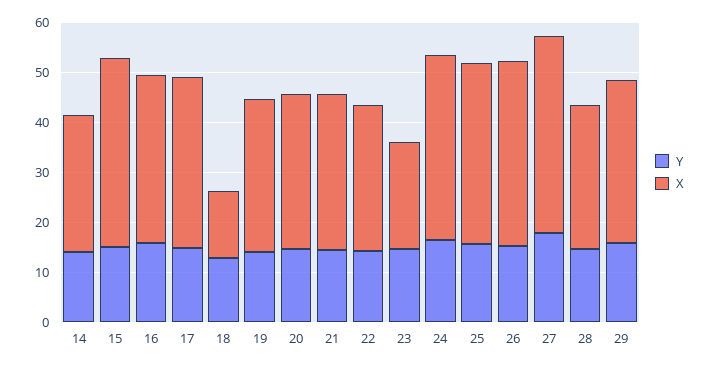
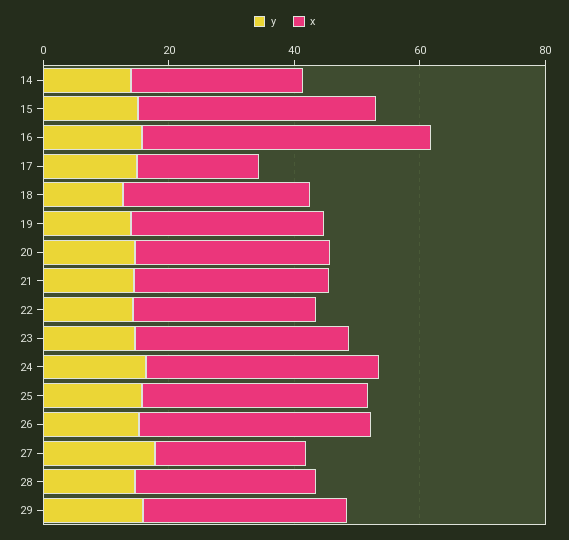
  {
    "Y": {
      "14": 14,
      "15": 16,
      "16": 16,
      "17": 14,
      "18": 12,
      "19": 14,
      "20": 14,
      "21": 14,
      "22": 14,
      "23": 14,
      "24": 16,
      "25": 16,
      "26": 16,
      "27": 18,
      "28": 14,
      "29": 16
    },
    "X": {
      "14": 28,
      "15": 38,
-     "16": 34,
+     "16": 45,
-     "17": 34,
+     "17": 20,
-     "18": 14,
+     "18": 30,
      "19": 30,
      "20": 32,
      "21": 32,
      "22": 30,
-     "23": 22,
+     "23": 35,
      "24": 38,
      "25": 36,
      "26": 36,
-     "27": 40,
+     "27": 25,
      "28": 28,
      "29": 32
    }
  }

